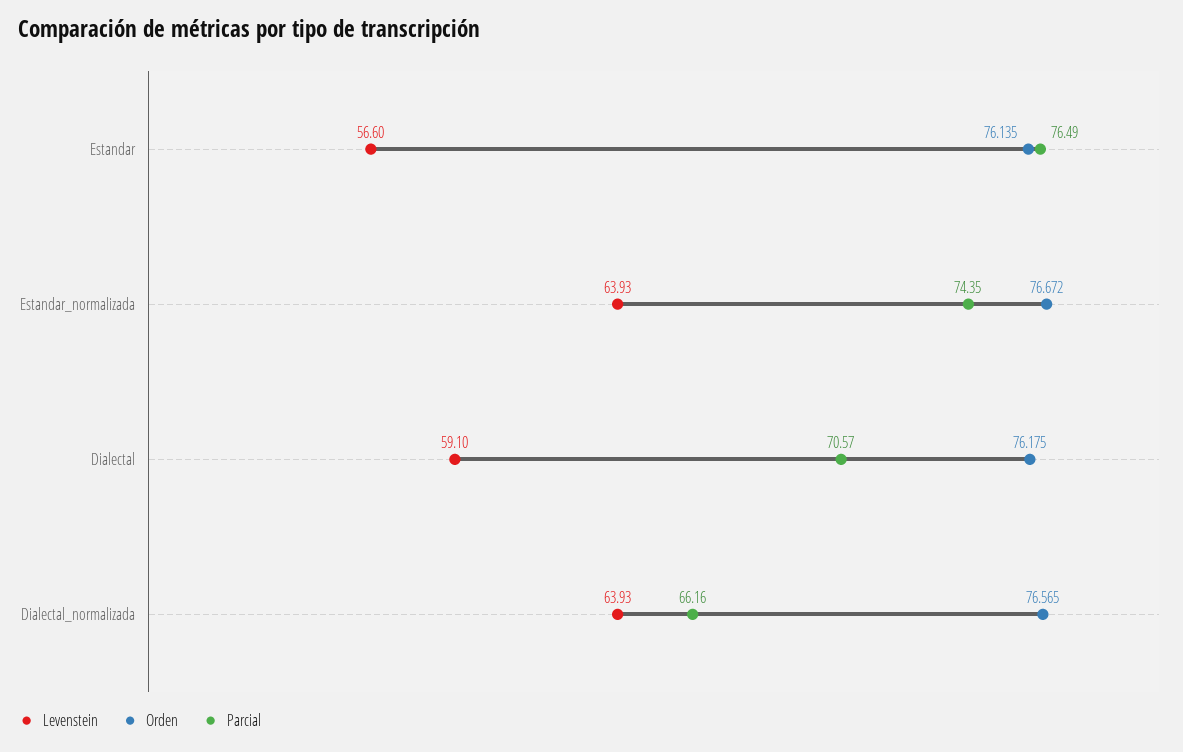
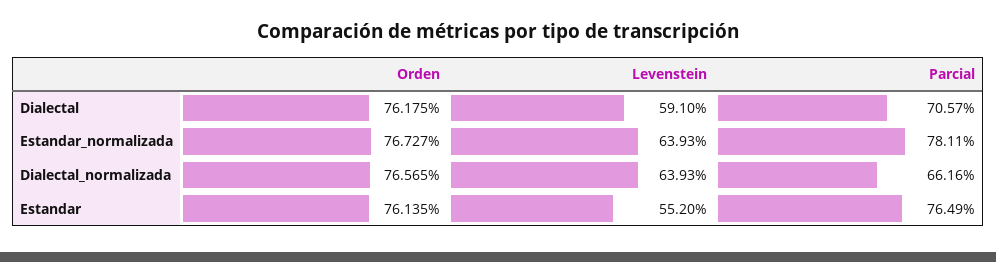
  {
    "Levenstein": {
-     "Estandar": 56.6,
+     "Estandar": 55.2,
      "Estandar_normalizada": 63.93,
      "Dialectal": 59.1,
      "Dialectal_normalizada": 63.93
    },
    "Orden": {
      "Estandar": 76.135,
-     "Estandar_normalizada": 76.672,
+     "Estandar_normalizada": 76.727,
      "Dialectal": 76.175,
      "Dialectal_normalizada": 76.565
    },
    "Parcial": {
      "Estandar": 76.49,
-     "Estandar_normalizada": 74.35,
+     "Estandar_normalizada": 78.11,
      "Dialectal": 70.57,
      "Dialectal_normalizada": 66.16
    }
  }

